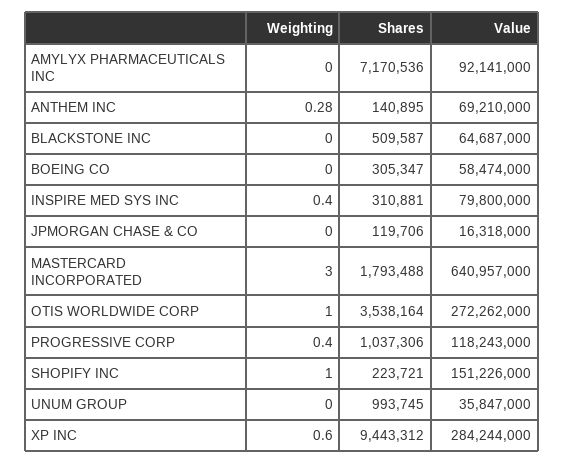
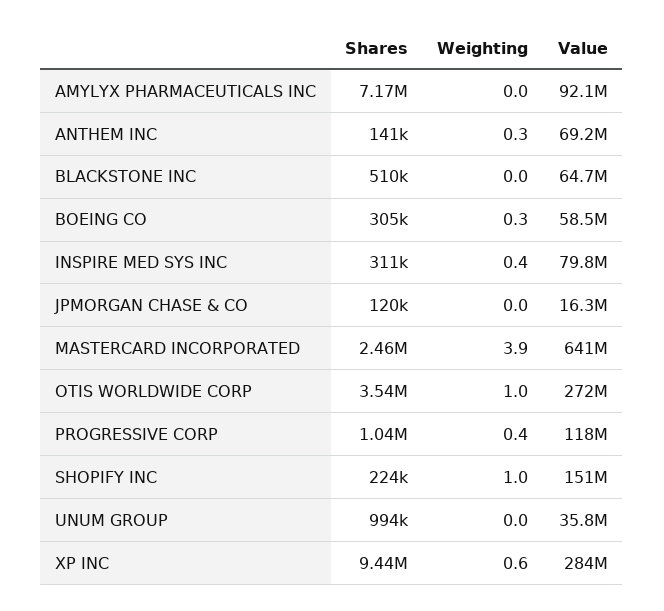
  {
    "Weighting": {
      "AMYLYX PHARMACEUTICALS INC": 0,
      "ANTHEM INC": 0.28,
      "BLACKSTONE INC": 0,
-     "BOEING CO": 0,
+     "BOEING CO": 0.3,
      "INSPIRE MED SYS INC": 0.4,
      "JPMORGAN CHASE & CO": 0,
-     "MASTERCARD INCORPORATED": 3,
+     "MASTERCARD INCORPORATED": 3.9,
      "OTIS WORLDWIDE CORP": 1,
      "PROGRESSIVE CORP": 0.4,
      "SHOPIFY INC": 1,
      "UNUM GROUP": 0,
      "XP INC": 0.6
    },
    "Shares": {
      "AMYLYX PHARMACEUTICALS INC": 7170536,
      "ANTHEM INC": 140895,
      "BLACKSTONE INC": 509587,
      "BOEING CO": 305347,
      "INSPIRE MED SYS INC": 310881,
      "JPMORGAN CHASE & CO": 119706,
-     "MASTERCARD INCORPORATED": 1793488,
+     "MASTERCARD INCORPORATED": 2460000,
      "OTIS WORLDWIDE CORP": 3538164,
      "PROGRESSIVE CORP": 1037306,
      "SHOPIFY INC": 223721,
      "UNUM GROUP": 993745,
      "XP INC": 9443312
    },
    "Value": {
      "AMYLYX PHARMACEUTICALS INC": 92141000,
      "ANTHEM INC": 69210000,
      "BLACKSTONE INC": 64687000,
      "BOEING CO": 58474000,
      "INSPIRE MED SYS INC": 79800000,
      "JPMORGAN CHASE & CO": 16318000,
      "MASTERCARD INCORPORATED": 640957000,
      "OTIS WORLDWIDE CORP": 272262000,
      "PROGRESSIVE CORP": 118243000,
      "SHOPIFY INC": 151226000,
      "UNUM GROUP": 35847000,
      "XP INC": 284244000
    }
  }

